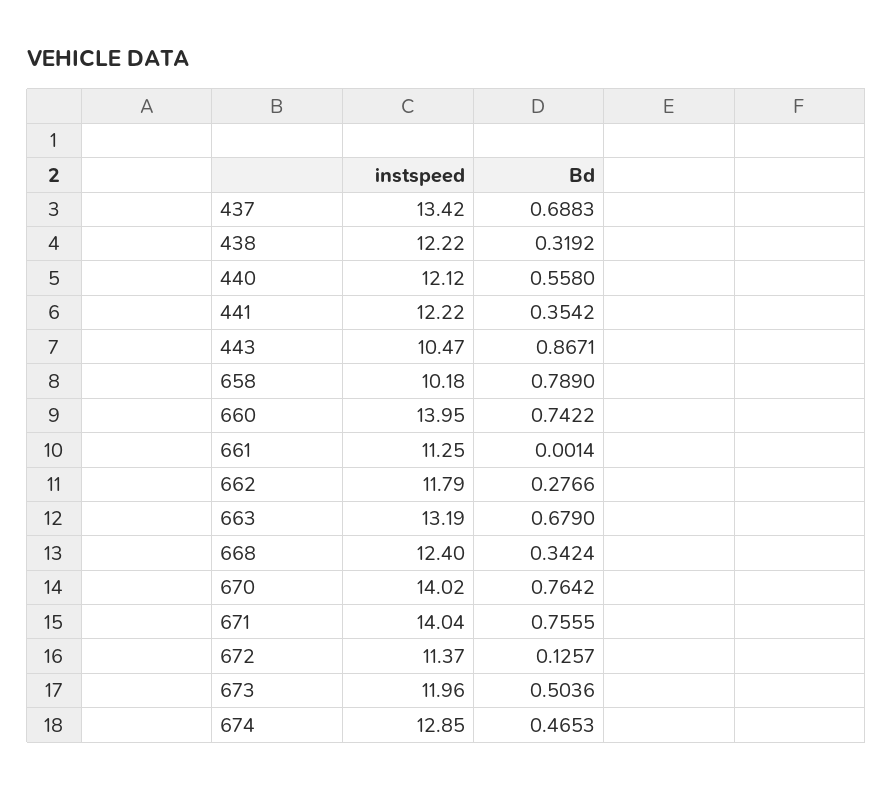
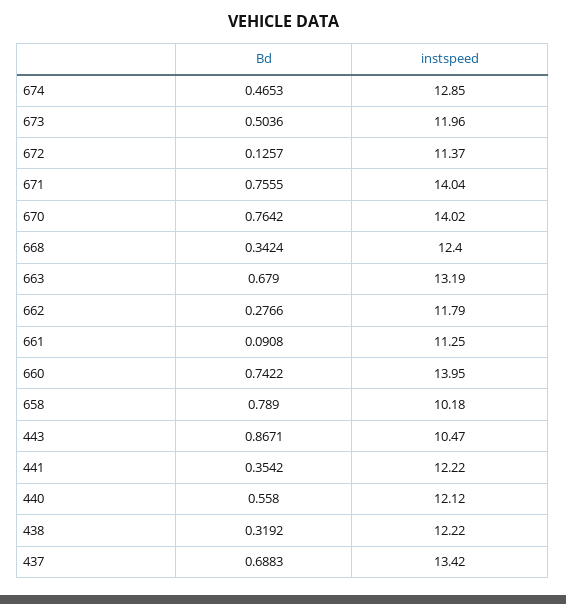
  {
    "instspeed": {
      "437": 13.42,
      "438": 12.22,
      "440": 12.12,
      "441": 12.22,
      "443": 10.47,
      "658": 10.18,
      "660": 13.95,
      "661": 11.25,
      "662": 11.79,
      "663": 13.19,
      "668": 12.4,
      "670": 14.02,
      "671": 14.04,
      "672": 11.37,
      "673": 11.96,
      "674": 12.85
    },
    "Bd": {
      "437": 0.6883,
      "438": 0.3192,
      "440": 0.558,
      "441": 0.3542,
      "443": 0.8671,
      "658": 0.789,
      "660": 0.7422,
-     "661": 0.0014,
+     "661": 0.0908,
      "662": 0.2766,
      "663": 0.679,
      "668": 0.3424,
      "670": 0.7642,
      "671": 0.7555,
      "672": 0.1257,
      "673": 0.5036,
      "674": 0.4653
    }
  }

